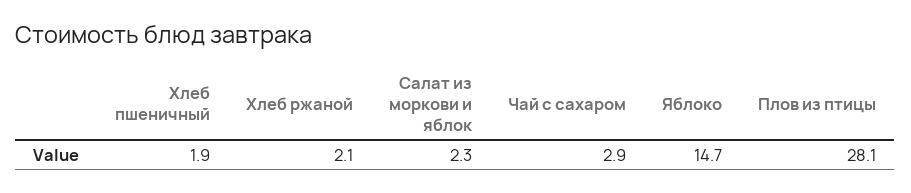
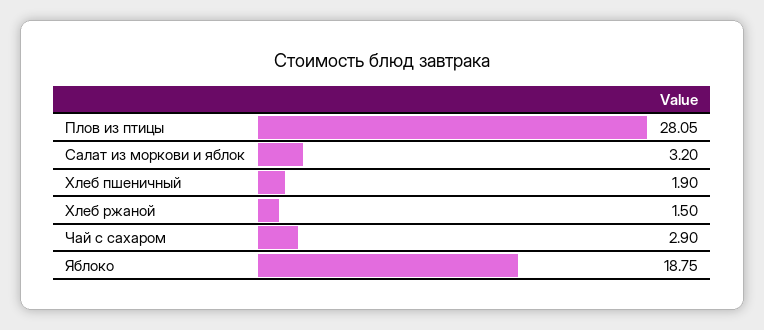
  {
    "Хлеб пшеничный": 1.9,
-   "Хлеб ржаной": 2.1,
+   "Хлеб ржаной": 1.5,
-   "Салат из моркови и яблок": 2.3,
+   "Салат из моркови и яблок": 3.2,
    "Чай с сахаром": 2.9,
-   "Яблоко": 14.7,
+   "Яблоко": 18.75,
    "Плов из птицы": 28.05
  }

